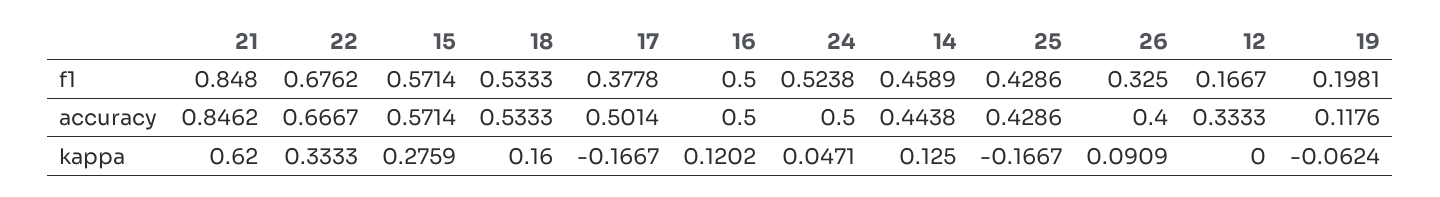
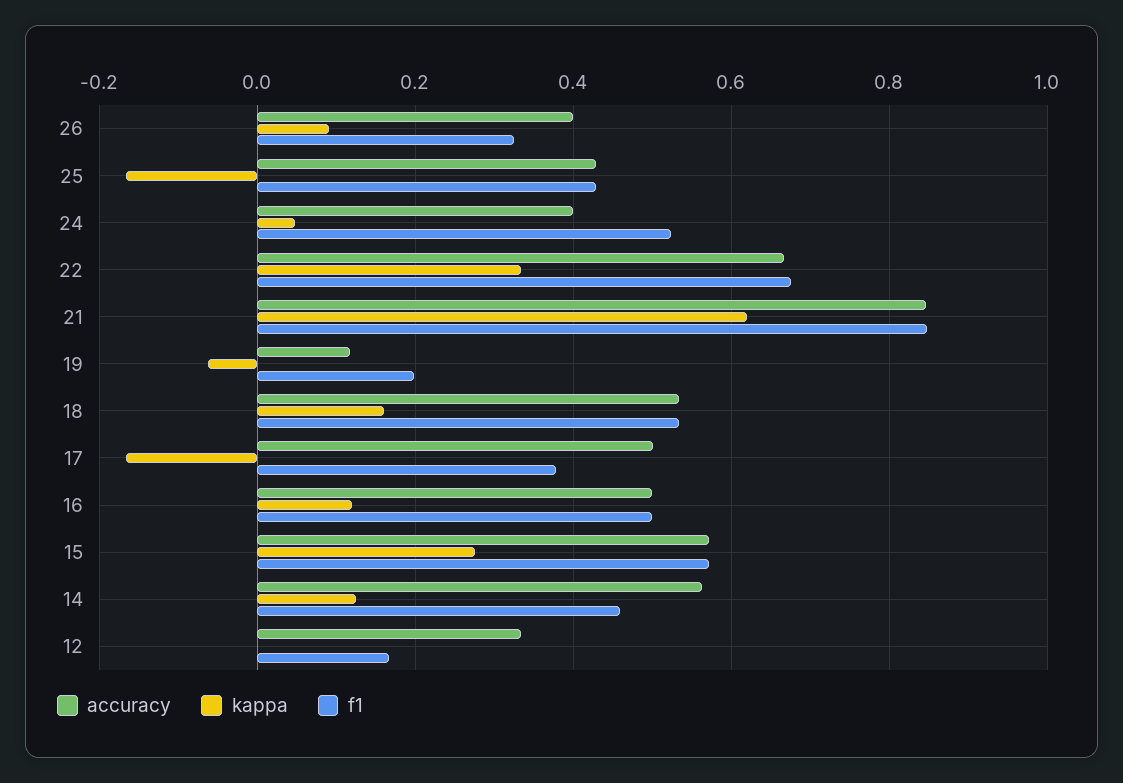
  {
    "f1": {
      "21": 0.848,
      "22": 0.6762,
      "15": 0.5714,
      "18": 0.5333,
      "17": 0.3778,
      "16": 0.5,
      "24": 0.5238,
      "14": 0.4589,
      "25": 0.4286,
      "26": 0.325,
      "12": 0.1667,
      "19": 0.1981
    },
    "accuracy": {
      "21": 0.8462,
      "22": 0.6667,
      "15": 0.5714,
      "18": 0.5333,
      "17": 0.5014,
      "16": 0.5,
-     "24": 0.5,
+     "24": 0.4,
-     "14": 0.4438,
+     "14": 0.56,
      "25": 0.4286,
      "26": 0.4,
      "12": 0.3333,
      "19": 0.1176
    },
    "kappa": {
      "21": 0.62,
      "22": 0.3333,
      "15": 0.2759,
      "18": 0.16,
      "17": -0.1667,
      "16": 0.1202,
      "24": 0.0471,
      "14": 0.125,
      "25": -0.1667,
      "26": 0.0909,
      "12": 0,
      "19": -0.0624
    }
  }

